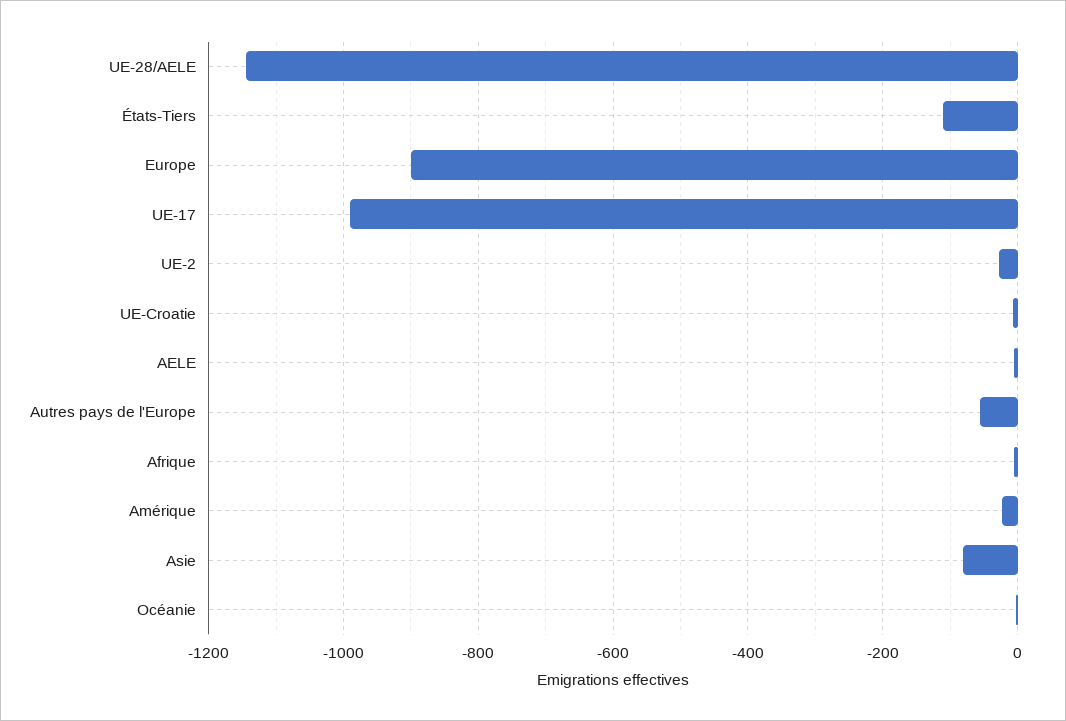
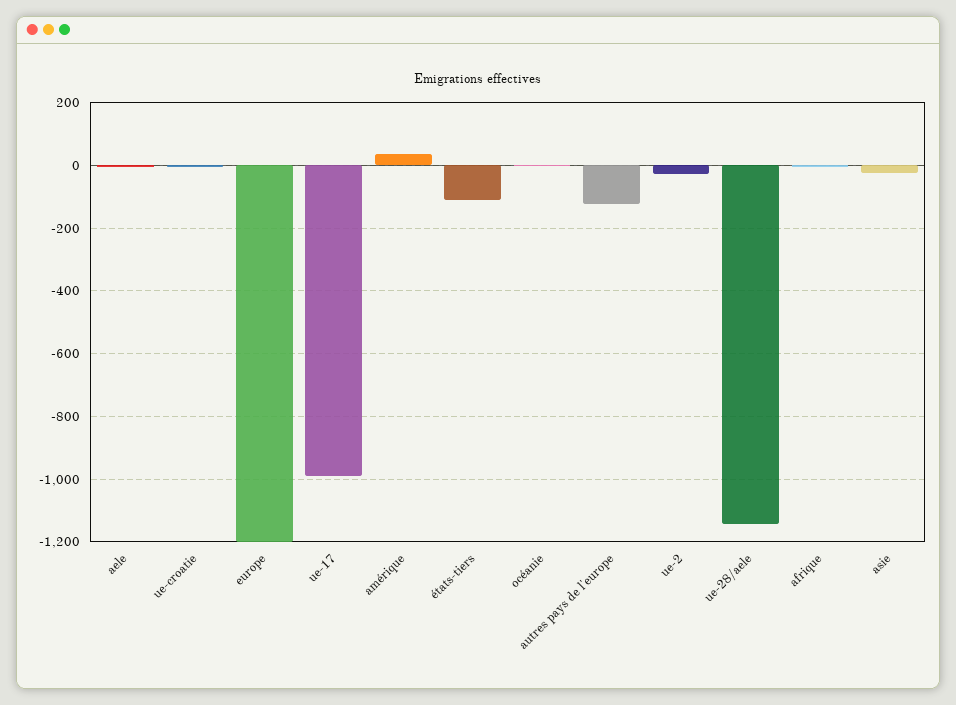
  {
    "UE-28/AELE": -1140,
    "États-Tiers": -120,
-   "Europe": -900,
+   "Europe": -1200,
    "UE-17": -1000,
    "UE-2": -20,
    "UE-Croatie": 0,
    "AELE": 0,
-   "Autres pays de l'Europe": -60,
+   "Autres pays de l'Europe": -120,
    "Afrique": 0,
-   "Amérique": -20,
+   "Amérique": 40,
-   "Asie": -80,
+   "Asie": -20,
    "Océanie": 0
  }

